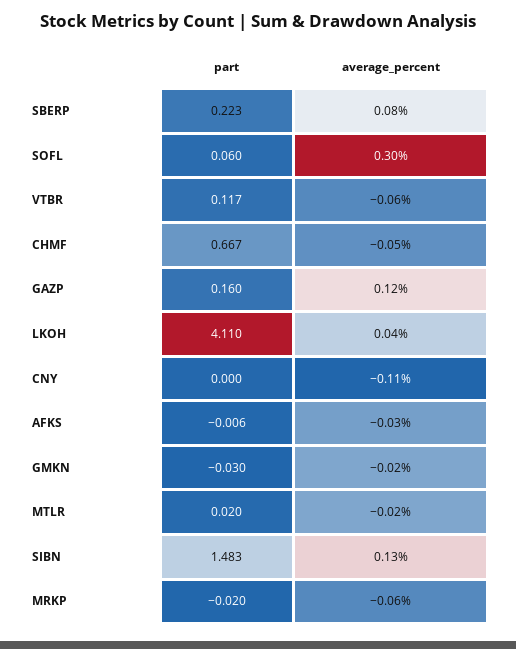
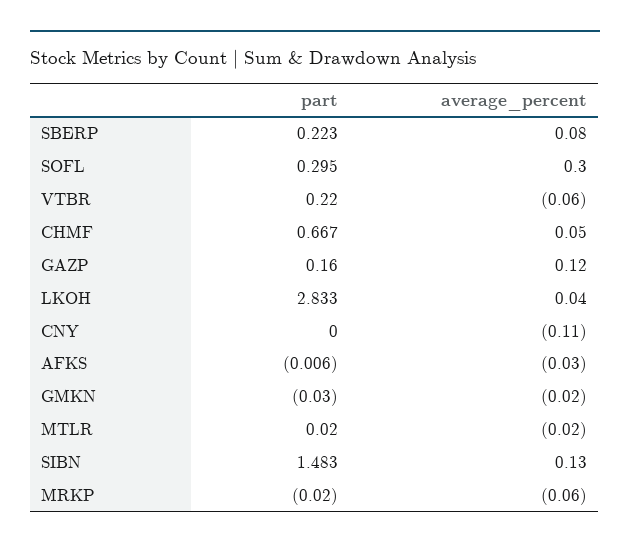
  {
    "part": {
      "SBERP": 0.223,
-     "SOFL": 0.06,
+     "SOFL": 0.295,
-     "VTBR": 0.117,
+     "VTBR": 0.22,
      "CHMF": 0.667,
      "GAZP": 0.16,
-     "LKOH": 4.11,
+     "LKOH": 2.833,
      "CNY": 0,
      "AFKS": -0.006,
      "GMKN": -0.03,
      "MTLR": 0.02,
      "SIBN": 1.483,
      "MRKP": -0.02
    },
    "average_percent": {
      "SBERP": 0.08,
      "SOFL": 0.3,
      "VTBR": -0.06,
-     "CHMF": -0.05,
+     "CHMF": 0.05,
      "GAZP": 0.12,
      "LKOH": 0.04,
      "CNY": -0.11,
      "AFKS": -0.03,
      "GMKN": -0.02,
      "MTLR": -0.02,
      "SIBN": 0.13,
      "MRKP": -0.06
    }
  }

